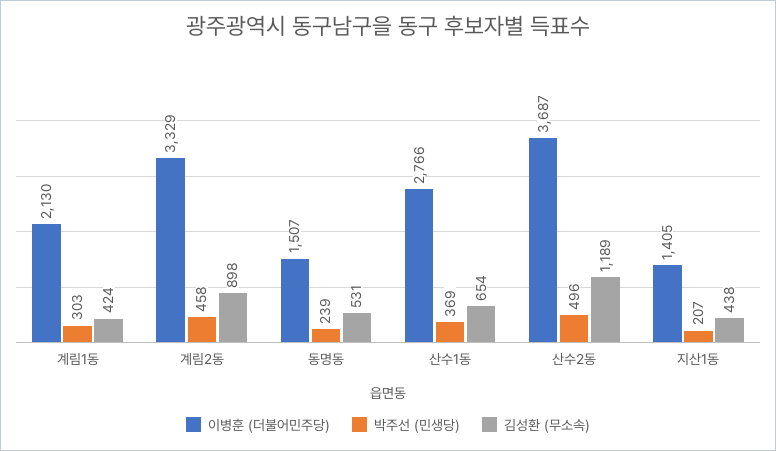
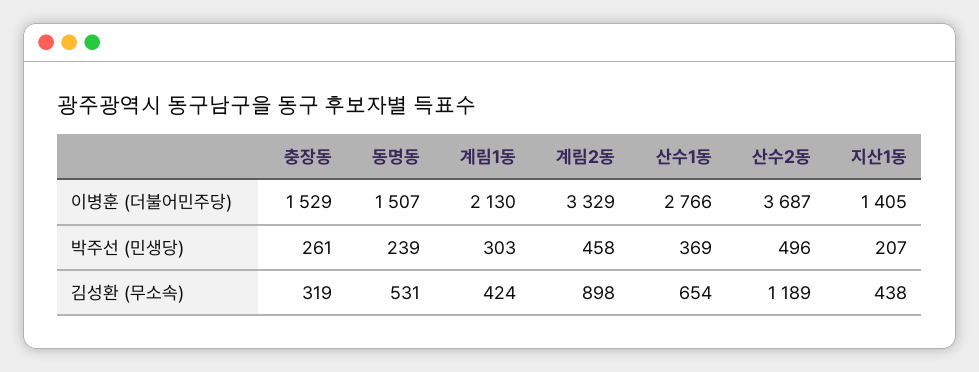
  {
    "이병훈 (더불어민주당)": {
      "계림1동": 2130,
      "계림2동": 3329,
      "동명동": 1507,
      "산수1동": 2766,
      "산수2동": 3687,
-     "지산1동": 1405
+     "지산1동": 1405,
+     "충장동": 1529
    },
    "박주선 (민생당)": {
      "계림1동": 303,
      "계림2동": 458,
      "동명동": 239,
      "산수1동": 369,
      "산수2동": 496,
-     "지산1동": 207
+     "지산1동": 207,
+     "충장동": 261
    },
    "김성환 (무소속)": {
      "계림1동": 424,
      "계림2동": 898,
      "동명동": 531,
      "산수1동": 654,
      "산수2동": 1189,
-     "지산1동": 438
+     "지산1동": 438,
+     "충장동": 319
    }
  }

